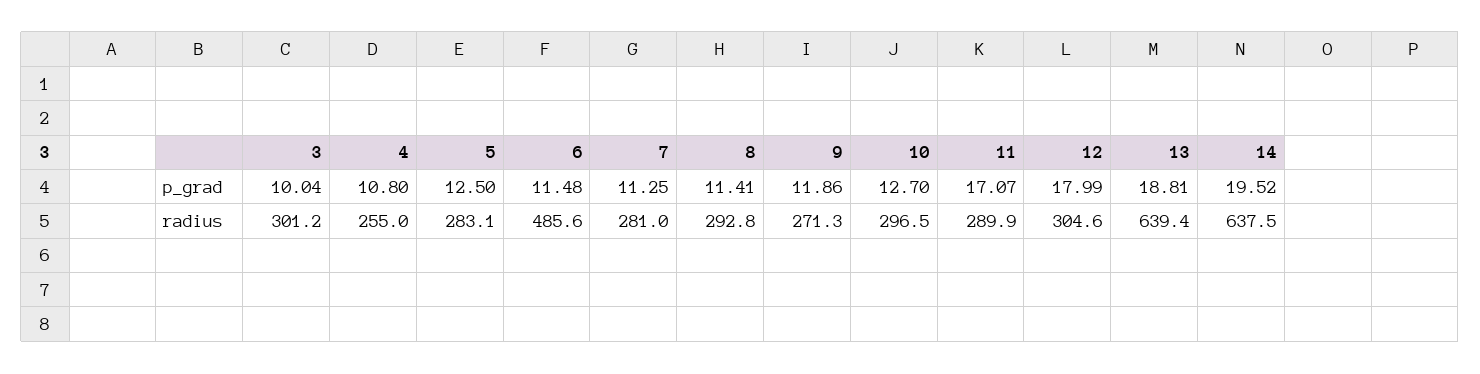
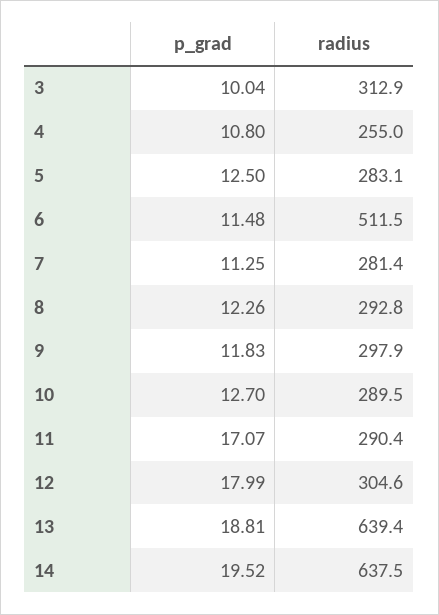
  {
    "3": {
      "p_grad": 10.04,
-     "radius": 301.2
+     "radius": 312.9
    },
    "4": {
      "p_grad": 10.8,
      "radius": 255
    },
    "5": {
      "p_grad": 12.5,
      "radius": 283.1
    },
    "6": {
      "p_grad": 11.48,
-     "radius": 485.6
+     "radius": 511.5
    },
    "7": {
      "p_grad": 11.25,
-     "radius": 281
+     "radius": 281.4
    },
    "8": {
-     "p_grad": 11.41,
+     "p_grad": 12.26,
      "radius": 292.8
    },
    "9": {
-     "p_grad": 11.86,
+     "p_grad": 11.83,
-     "radius": 271.3
+     "radius": 297.9
    },
    "10": {
      "p_grad": 12.7,
-     "radius": 296.5
+     "radius": 289.5
    },
    "11": {
      "p_grad": 17.07,
-     "radius": 289.9
+     "radius": 290.4
    },
    "12": {
      "p_grad": 17.99,
      "radius": 304.6
    },
    "13": {
      "p_grad": 18.81,
      "radius": 639.4
    },
    "14": {
      "p_grad": 19.52,
      "radius": 637.5
    }
  }

